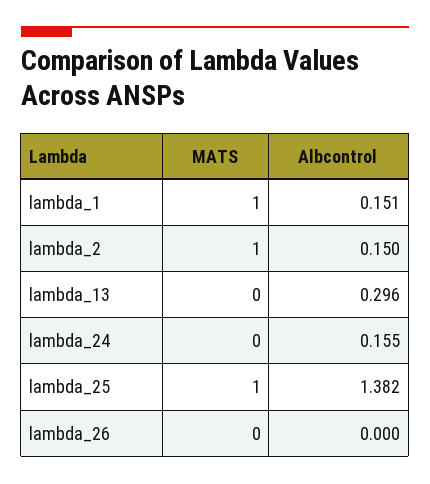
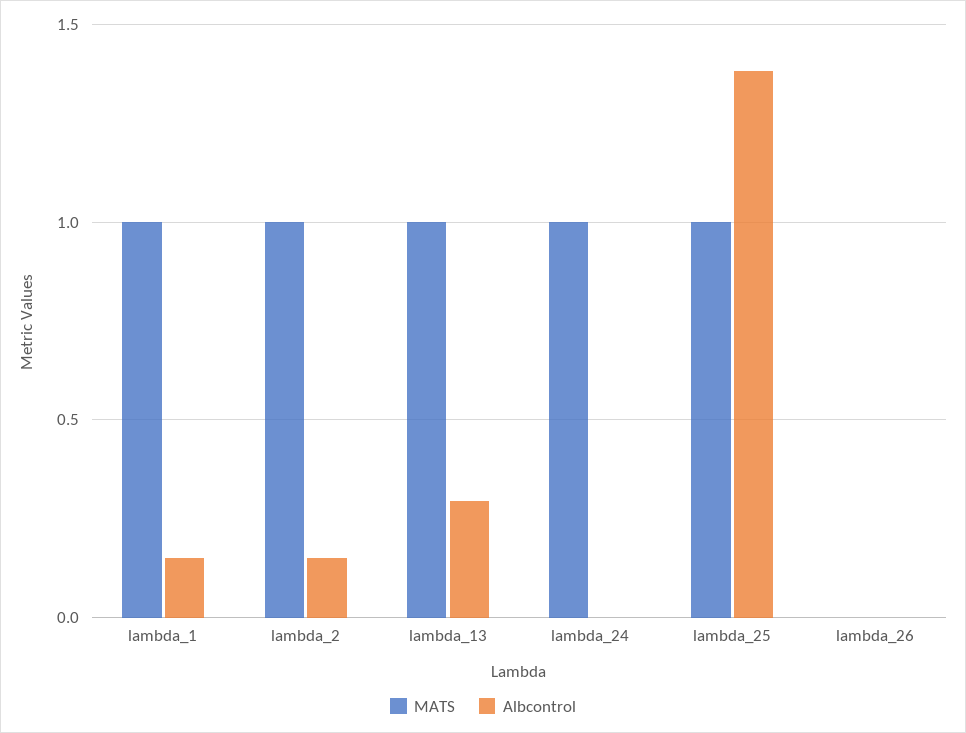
  {
    "MATS": {
      "lambda_1": 1,
      "lambda_2": 1,
-     "lambda_13": 0,
+     "lambda_13": 1,
-     "lambda_24": 0,
+     "lambda_24": 1,
      "lambda_25": 1,
      "lambda_26": 0
    },
    "Albcontrol": {
      "lambda_1": 0.151,
      "lambda_2": 0.15,
      "lambda_13": 0.296,
-     "lambda_24": 0.155,
+     "lambda_24": 0,
      "lambda_25": 1.382,
      "lambda_26": 0
    }
  }

